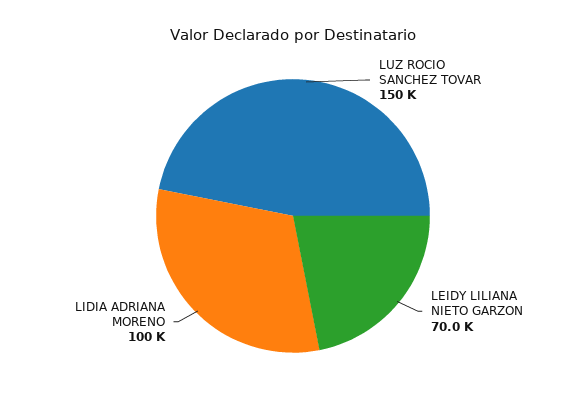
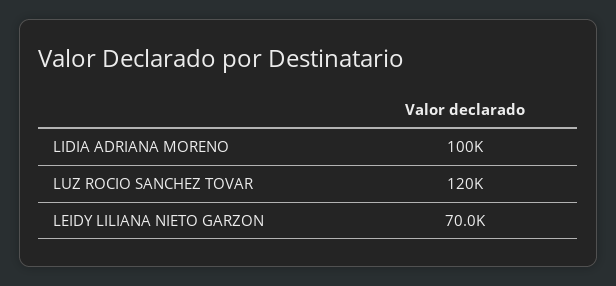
  {
-   "LUZ ROCIO SANCHEZ TOVAR": 150000,
+   "LUZ ROCIO SANCHEZ TOVAR": 120000,
    "LEIDY LILIANA NIETO GARZON": 70000,
    "LIDIA ADRIANA MORENO": 100000
  }

